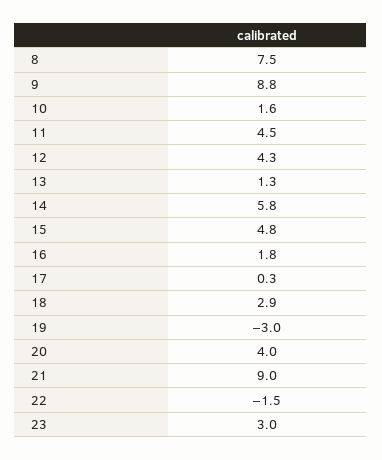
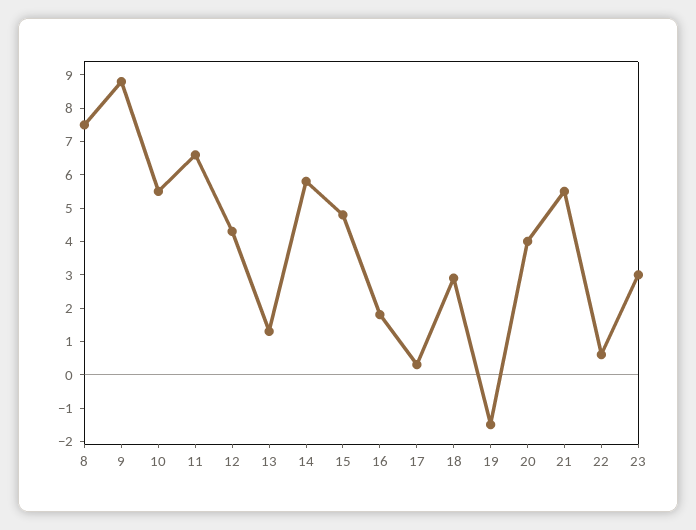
  {
    "8": 7.5,
    "9": 8.8,
-   "10": 1.6,
+   "10": 5.5,
-   "11": 4.5,
+   "11": 6.5,
    "12": 4.3,
    "13": 1.3,
    "14": 5.8,
    "15": 4.8,
    "16": 1.8,
    "17": 0.3,
    "18": 2.9,
-   "19": -3,
+   "19": -1.5,
    "20": 4,
-   "21": 9,
+   "21": 5.5,
-   "22": -1.5,
+   "22": 0.5,
    "23": 3
  }

